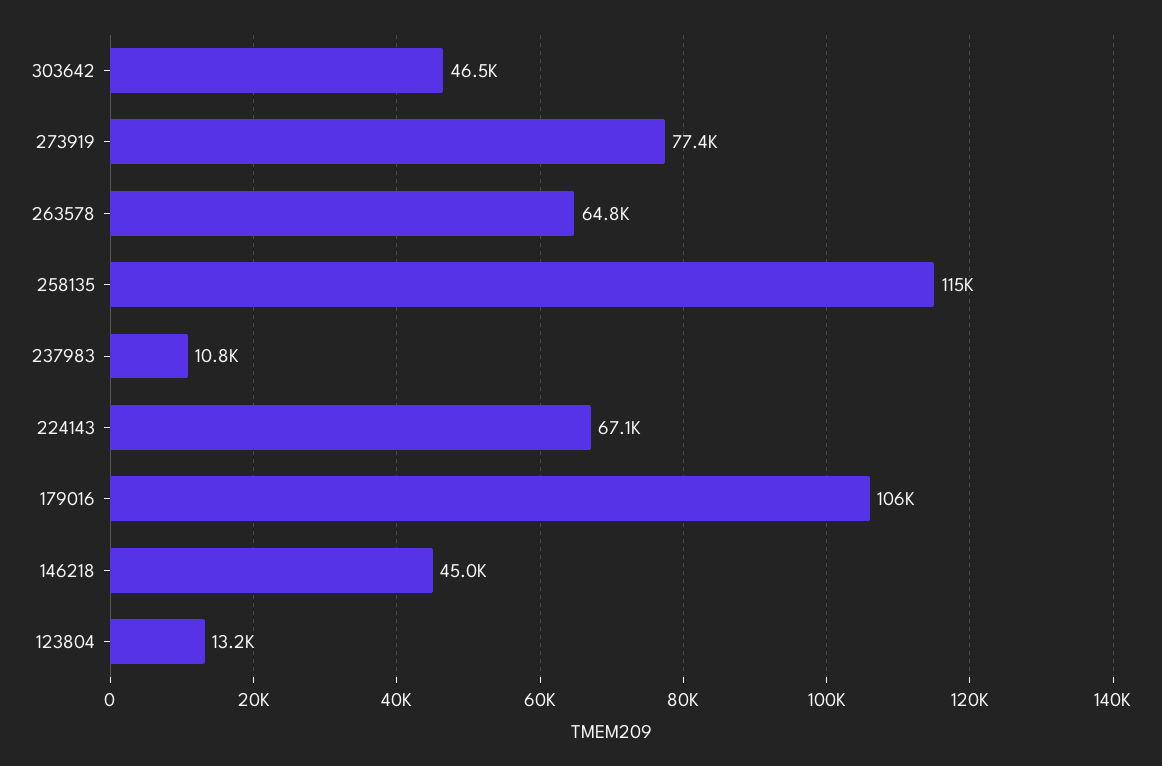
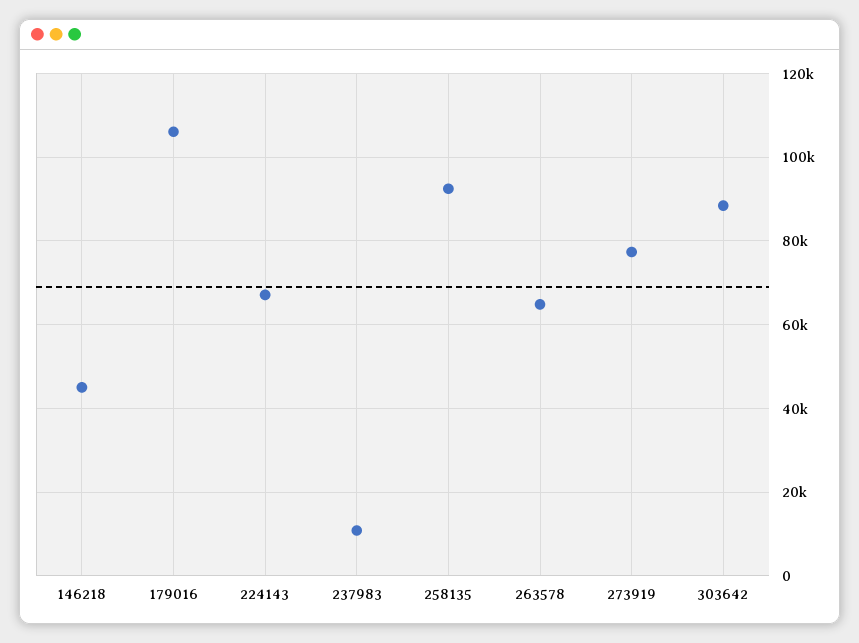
  {
-   "303642": 46500,
+   "303642": 88000,
    "273919": 77400,
    "263578": 64800,
-   "258135": 115000,
+   "258135": 92000,
    "237983": 10800,
    "224143": 67100,
    "179016": 106000,
-   "146218": 45000,
+   "146218": 45000
-   "123804": 13200
  }

